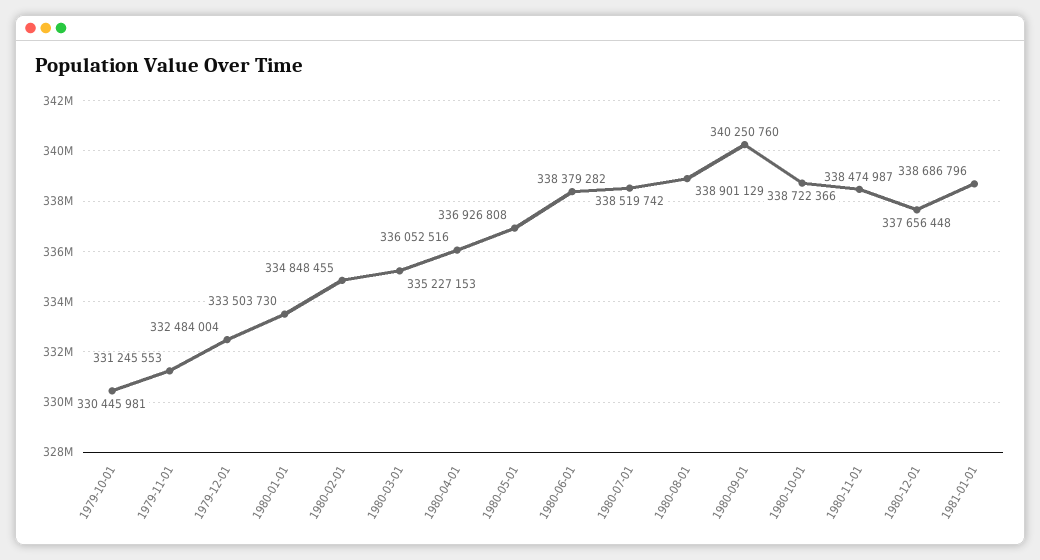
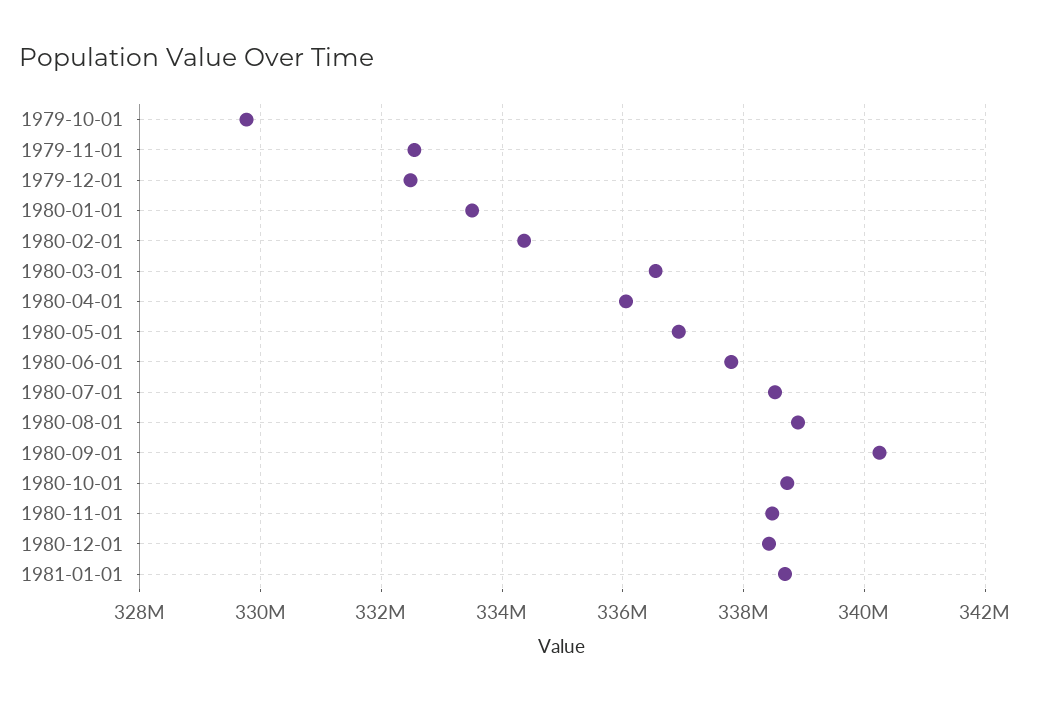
  {
-   "1979-10-01": 330445981,
+   "1979-10-01": 329800000,
-   "1979-11-01": 331245553,
+   "1979-11-01": 332600000,
    "1979-12-01": 332484004,
    "1980-01-01": 333503730,
-   "1980-02-01": 334848455,
+   "1980-02-01": 334400000,
-   "1980-03-01": 335227153,
+   "1980-03-01": 336600000,
    "1980-04-01": 336052516,
    "1980-05-01": 336926808,
-   "1980-06-01": 338379282,
+   "1980-06-01": 337800000,
    "1980-07-01": 338519742,
    "1980-08-01": 338901129,
    "1980-09-01": 340250760,
    "1980-10-01": 338722366,
    "1980-11-01": 338474987,
-   "1980-12-01": 337656448,
+   "1980-12-01": 338400000,
    "1981-01-01": 338686796
  }

